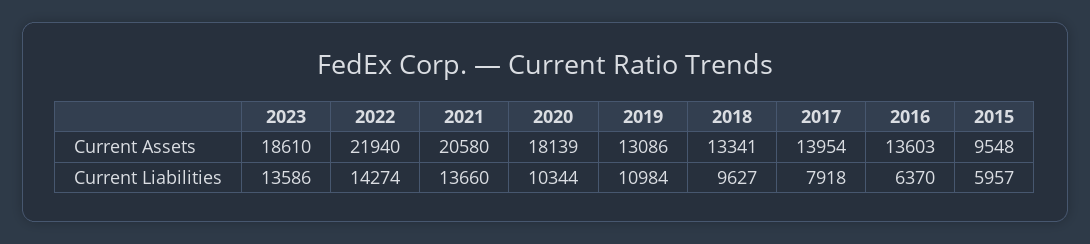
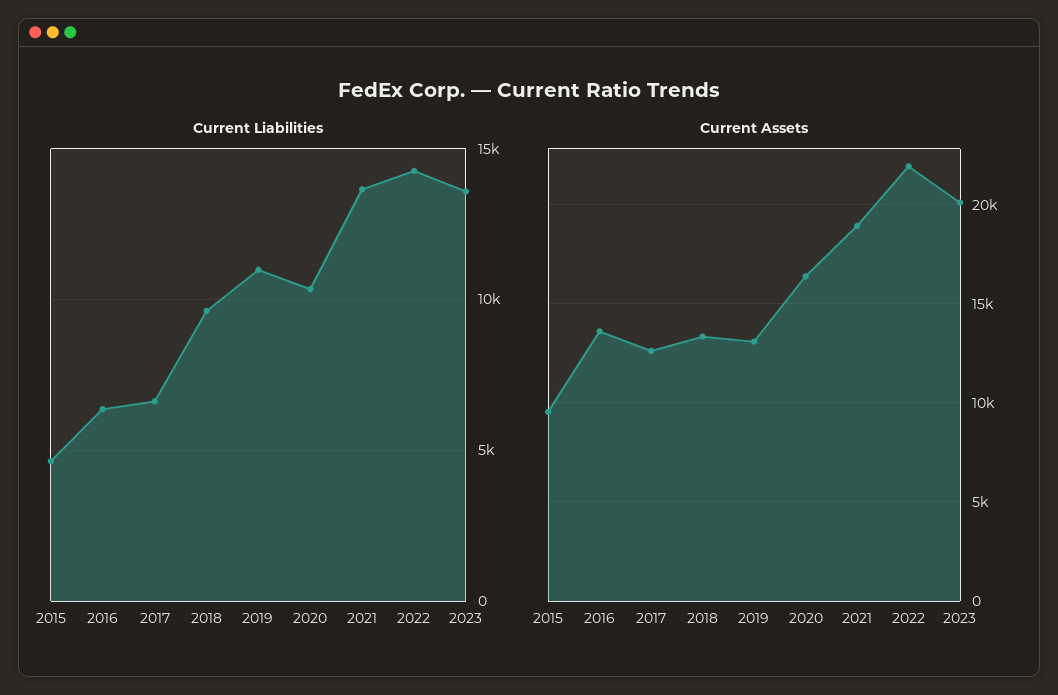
  {
    "Current Assets": {
-     "2023": 18610,
+     "2023": 20000,
      "2022": 21940,
-     "2021": 20580,
+     "2021": 19000,
-     "2020": 18139,
+     "2020": 16500,
      "2019": 13086,
      "2018": 13341,
-     "2017": 13954,
+     "2017": 12500,
      "2016": 13603,
      "2015": 9548
    },
    "Current Liabilities": {
      "2023": 13586,
      "2022": 14274,
      "2021": 13660,
      "2020": 10344,
      "2019": 10984,
      "2018": 9627,
-     "2017": 7918,
+     "2017": 6500,
      "2016": 6370,
-     "2015": 5957
+     "2015": 4500
    }
  }

